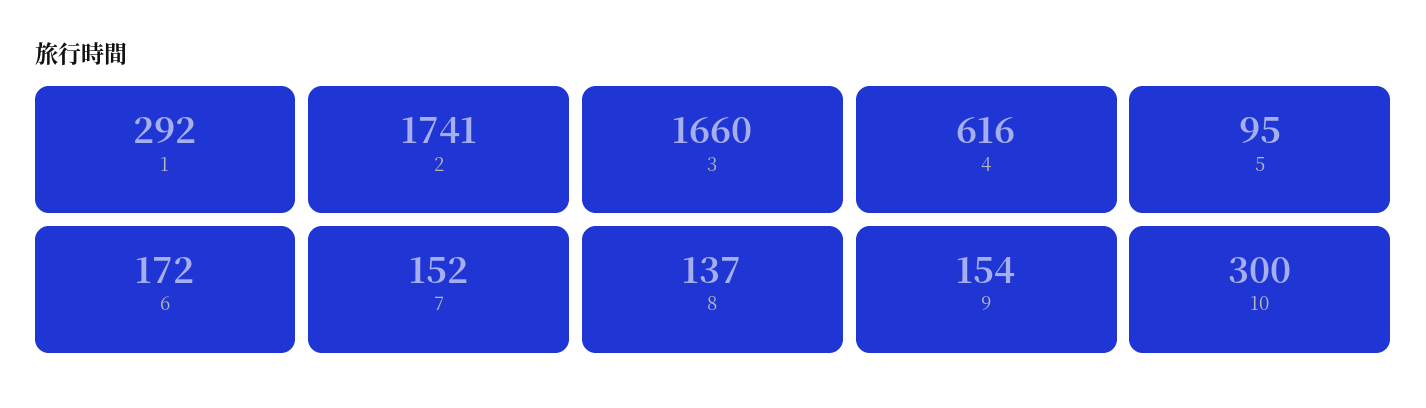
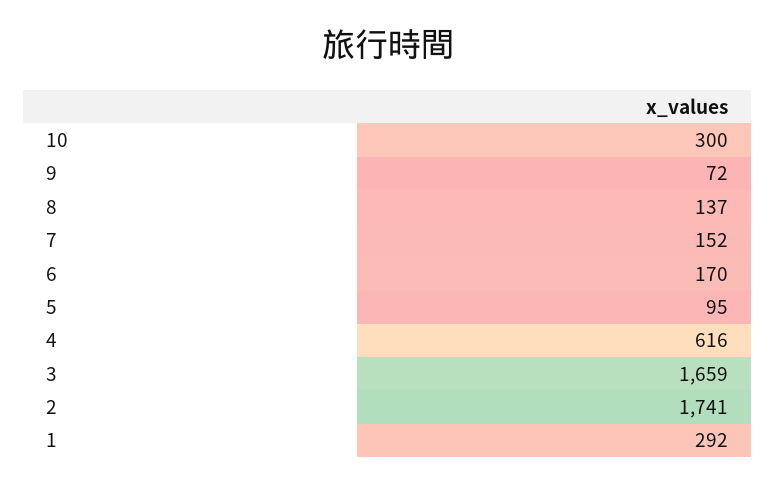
  {
    "1": 292,
    "2": 1741,
-   "3": 1660,
+   "3": 1659,
    "4": 616,
    "5": 95,
-   "6": 172,
+   "6": 170,
    "7": 152,
    "8": 137,
-   "9": 154,
+   "9": 72,
    "10": 300
  }

